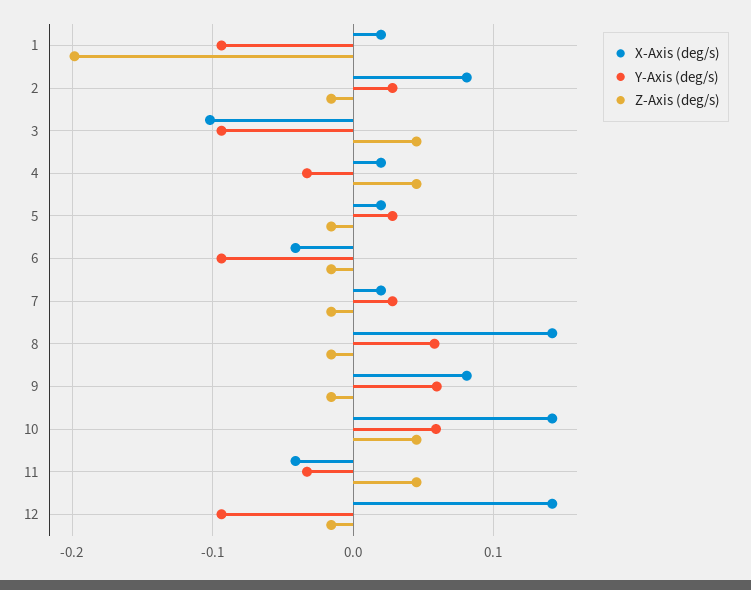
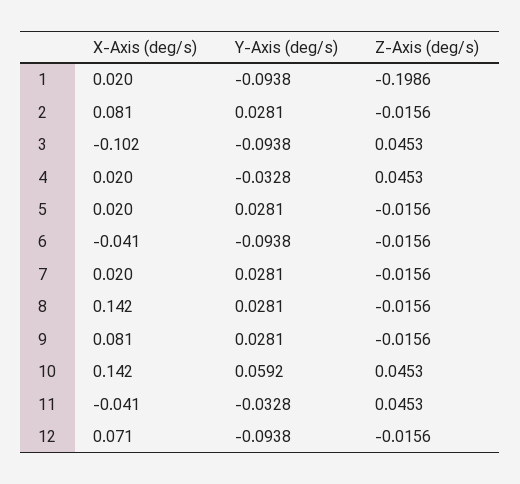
  {
    "X-Axis (deg/s)": {
      "1": 0.02,
      "2": 0.081,
      "3": -0.102,
      "4": 0.02,
      "5": 0.02,
      "6": -0.041,
      "7": 0.02,
      "8": 0.142,
      "9": 0.081,
      "10": 0.142,
      "11": -0.041,
-     "12": 0.14
+     "12": 0.071
    },
    "Y-Axis (deg/s)": {
      "1": -0.0938,
      "2": 0.0281,
      "3": -0.0938,
      "4": -0.0328,
      "5": 0.0281,
      "6": -0.0938,
      "7": 0.0281,
-     "8": 0.06,
+     "8": 0.0281,
-     "9": 0.06,
+     "9": 0.0281,
      "10": 0.0592,
      "11": -0.0328,
      "12": -0.0938
    },
    "Z-Axis (deg/s)": {
      "1": -0.1986,
      "2": -0.0156,
      "3": 0.0453,
      "4": 0.0453,
      "5": -0.0156,
      "6": -0.0156,
      "7": -0.0156,
      "8": -0.0156,
      "9": -0.0156,
      "10": 0.0453,
      "11": 0.0453,
      "12": -0.0156
    }
  }

